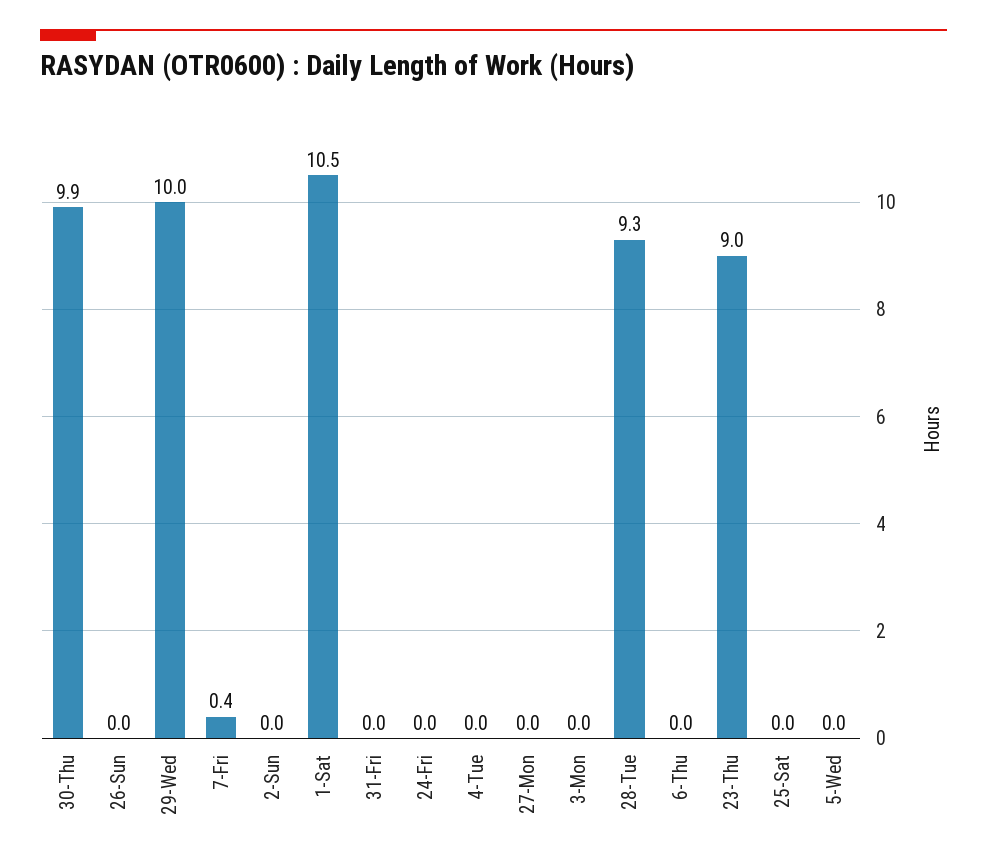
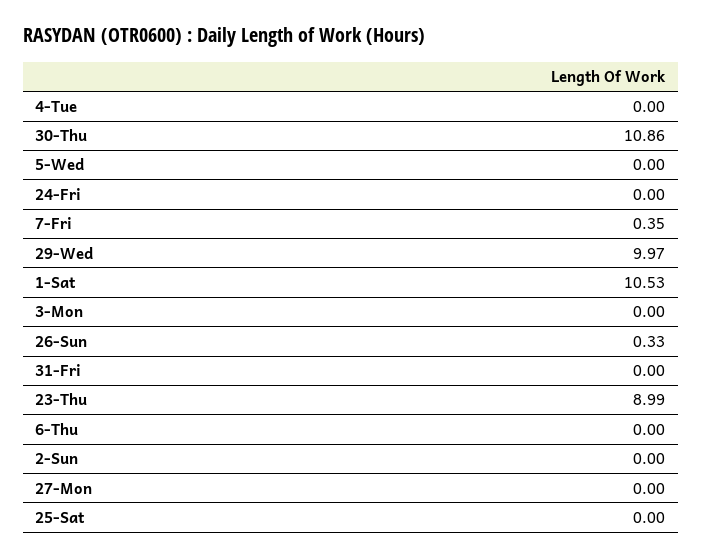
  {
-   "30-Thu": 9.9,
+   "30-Thu": 10.86,
-   "26-Sun": 0,
+   "26-Sun": 0.33,
    "29-Wed": 9.97,
    "7-Fri": 0.35,
    "2-Sun": 0,
    "1-Sat": 10.53,
    "31-Fri": 0,
    "24-Fri": 0,
    "4-Tue": 0,
    "27-Mon": 0,
    "3-Mon": 0,
-   "28-Tue": 9.3,
    "6-Thu": 0,
    "23-Thu": 8.99,
    "25-Sat": 0,
    "5-Wed": 0
  }

